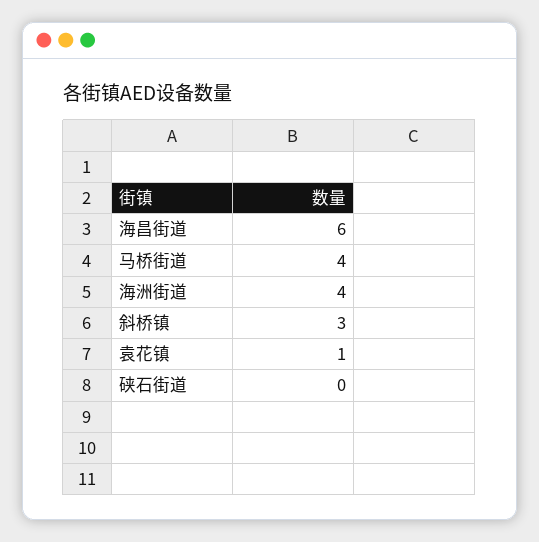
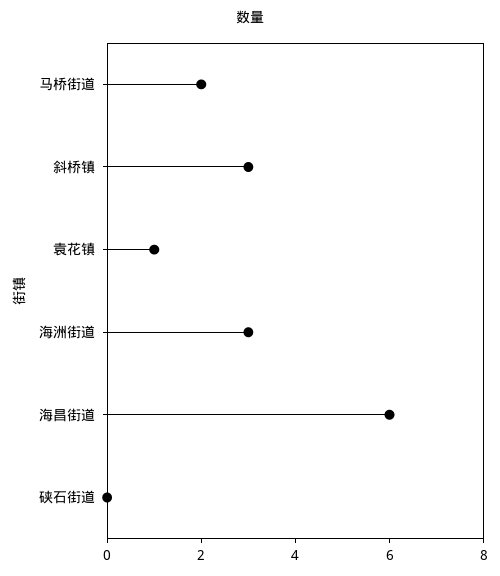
  {
    "海昌街道": 6,
-   "马桥街道": 4,
+   "马桥街道": 2,
-   "海洲街道": 4,
+   "海洲街道": 3,
    "斜桥镇": 3,
    "袁花镇": 1,
    "硖石街道": 0
  }

